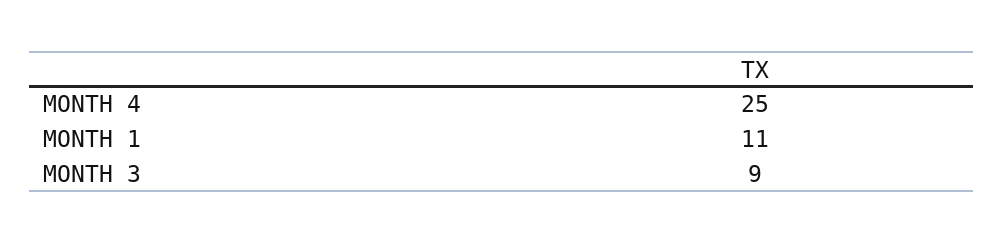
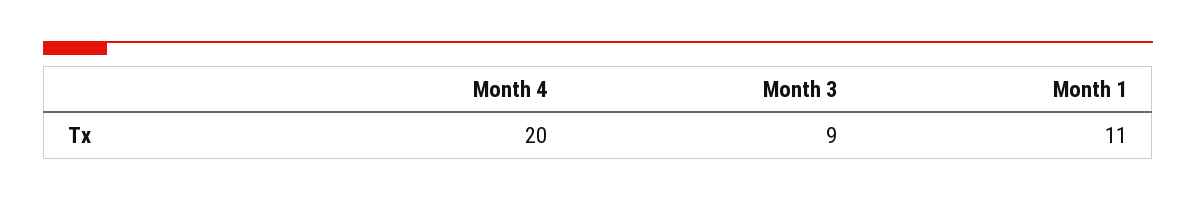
  {
-   "MONTH 4": 25,
+   "MONTH 4": 20,
    "MONTH 1": 11,
    "MONTH 3": 9
  }

